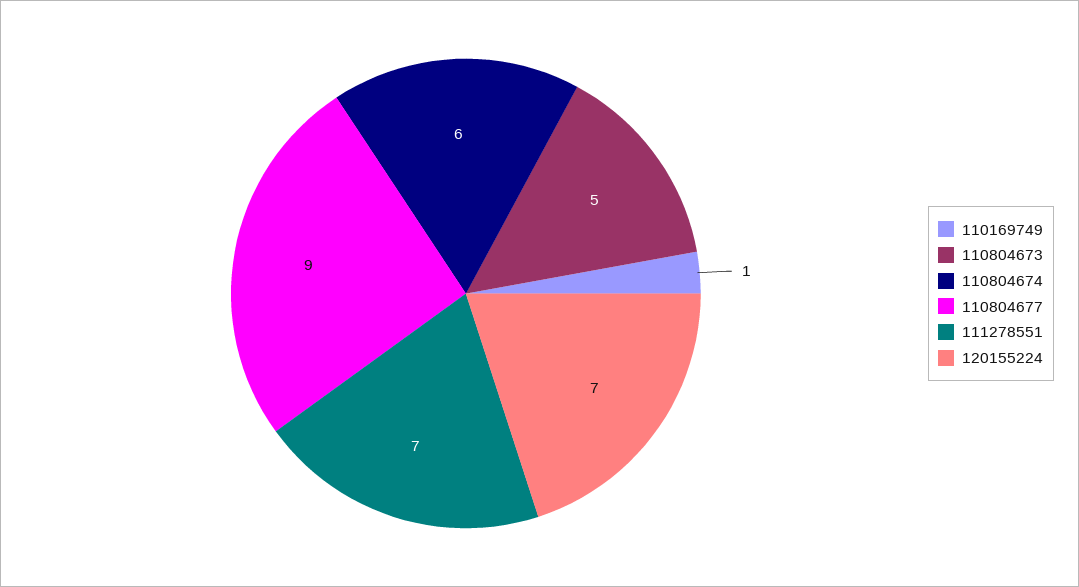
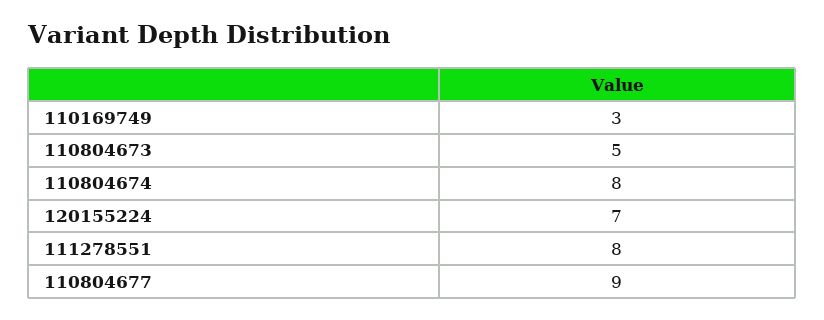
  {
-   "110169749": 1,
+   "110169749": 3,
    "110804673": 5,
-   "110804674": 6,
+   "110804674": 8,
    "110804677": 9,
-   "111278551": 7,
+   "111278551": 8,
    "120155224": 7
  }

